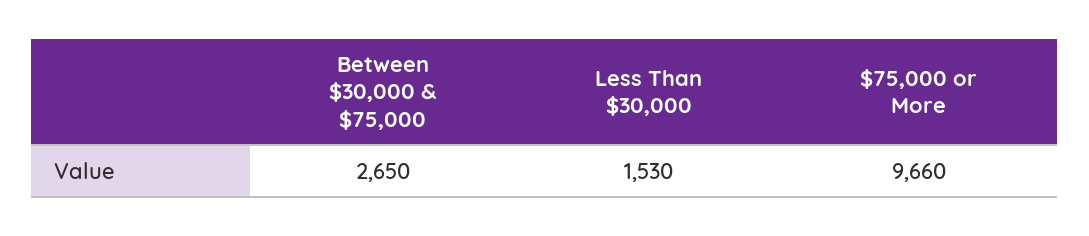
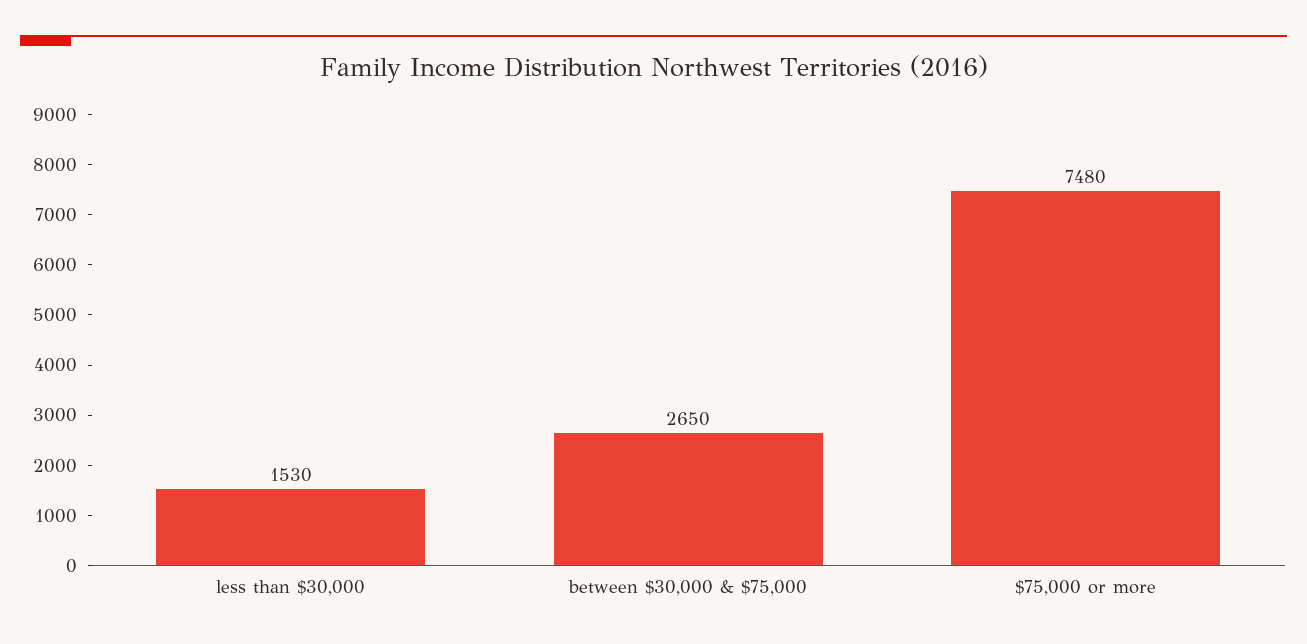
  {
    "Between $30,000 & $75,000": 2650,
    "Less Than $30,000": 1530,
-   "$75,000 or More": 9660
+   "$75,000 or More": 7480
  }

